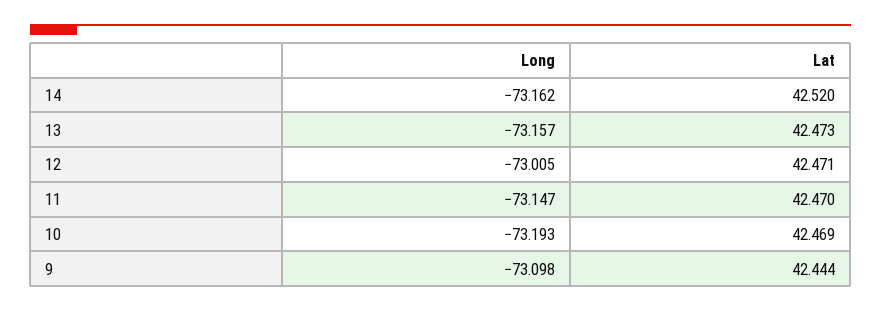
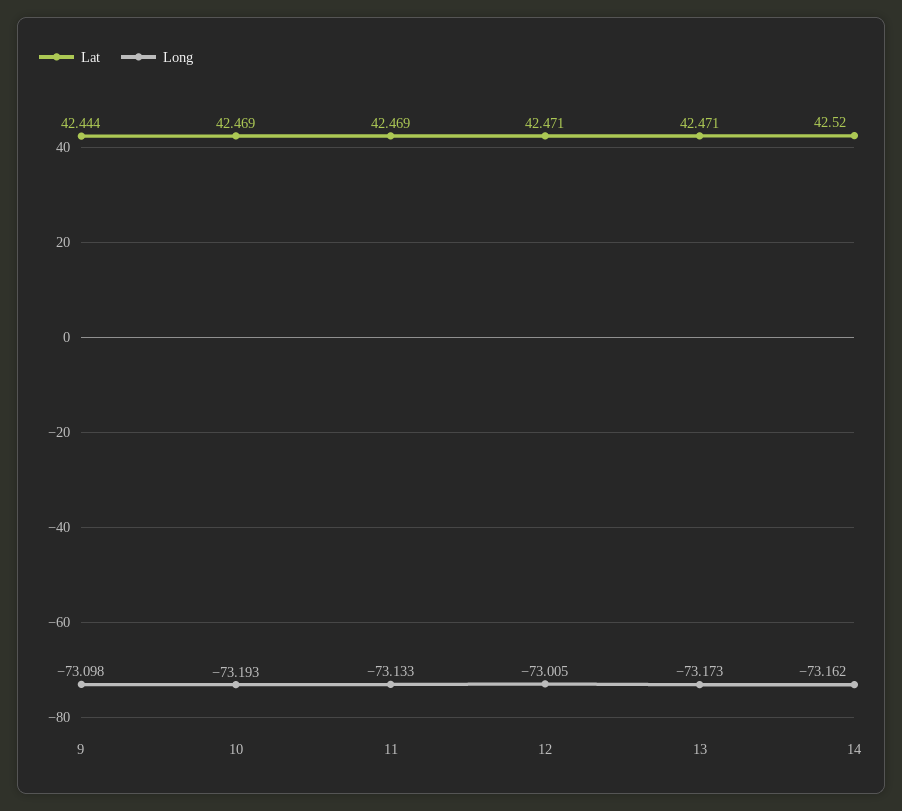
  {
    "Long": {
      "14": -73.162,
-     "13": -73.157,
+     "13": -73.173,
      "12": -73.005,
-     "11": -73.147,
+     "11": -73.133,
      "10": -73.193,
      "9": -73.098
    },
    "Lat": {
      "14": 42.52,
-     "13": 42.473,
+     "13": 42.471,
      "12": 42.471,
-     "11": 42.47,
+     "11": 42.469,
      "10": 42.469,
      "9": 42.444
    }
  }

